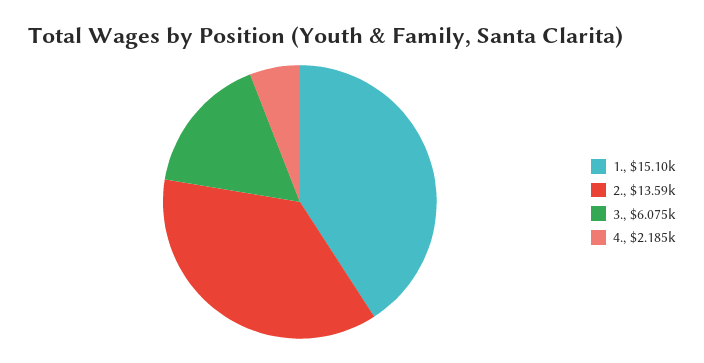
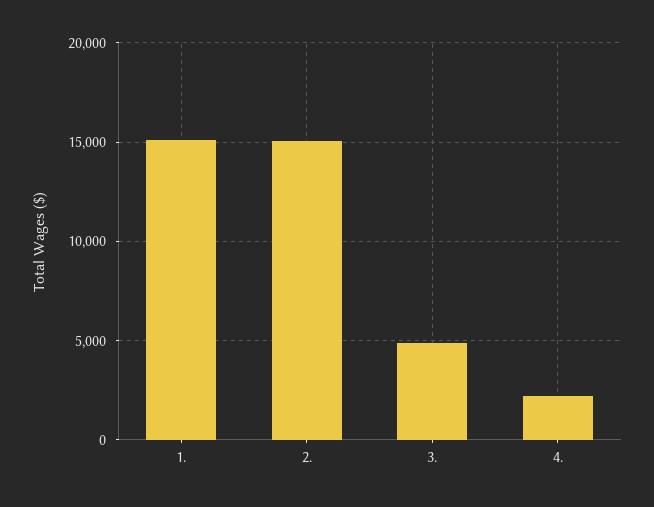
  {
    "1.": 15100,
-   "2.": 13590,
+   "2.": 15000,
-   "3.": 6075,
+   "3.": 5000,
    "4.": 2185
  }

